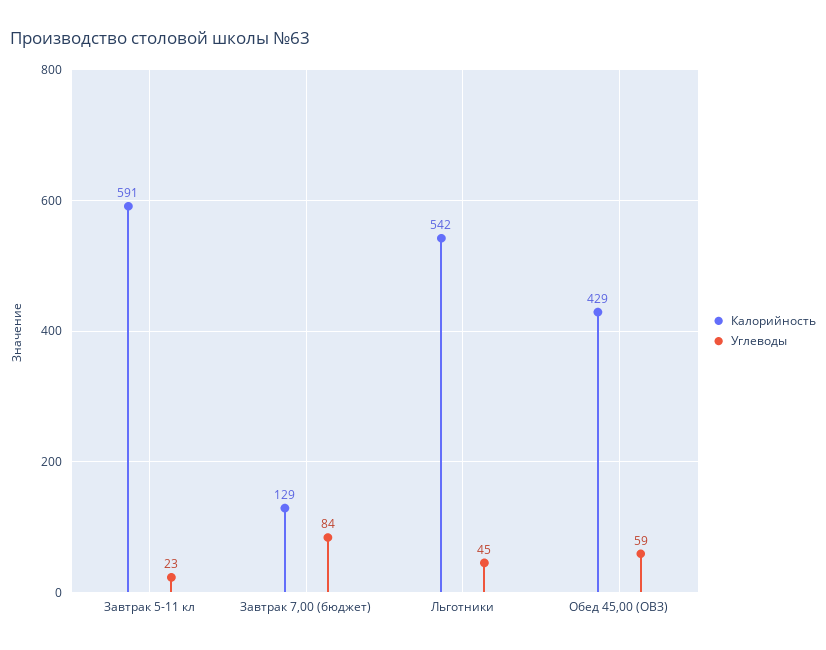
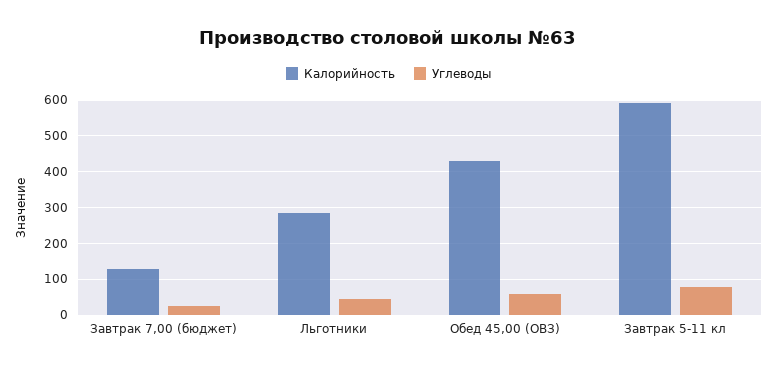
  {
    "Калорийность": {
      "Завтрак 5-11 кл": 591,
      "Завтрак 7,00 (бюджет)": 129,
-     "Льготники": 542,
+     "Льготники": 280,
      "Обед 45,00 (ОВЗ)": 429
    },
    "Углеводы": {
-     "Завтрак 5-11 кл": 23,
+     "Завтрак 5-11 кл": 80,
-     "Завтрак 7,00 (бюджет)": 84,
+     "Завтрак 7,00 (бюджет)": 20,
      "Льготники": 45,
      "Обед 45,00 (ОВЗ)": 59
    }
  }

